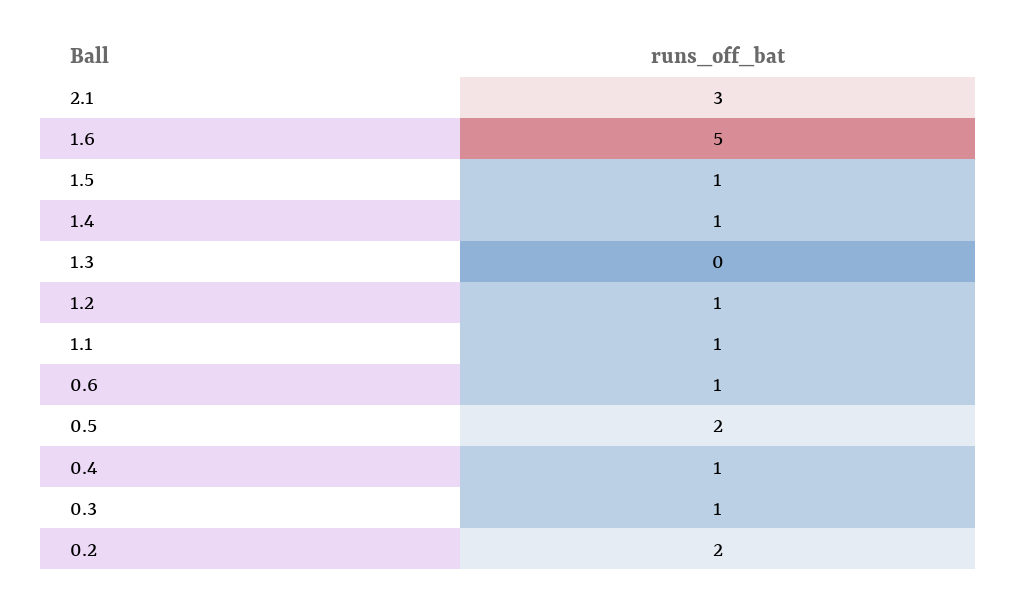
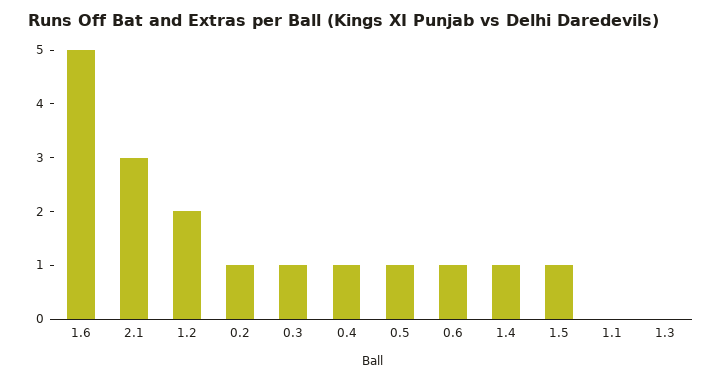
  {
    "2.1": 3,
    "1.6": 5,
    "1.5": 1,
    "1.4": 1,
    "1.3": 0,
-   "1.2": 1,
+   "1.2": 2,
-   "1.1": 1,
+   "1.1": 0,
    "0.6": 1,
-   "0.5": 2,
+   "0.5": 1,
    "0.4": 1,
    "0.3": 1,
-   "0.2": 2
+   "0.2": 1
  }

